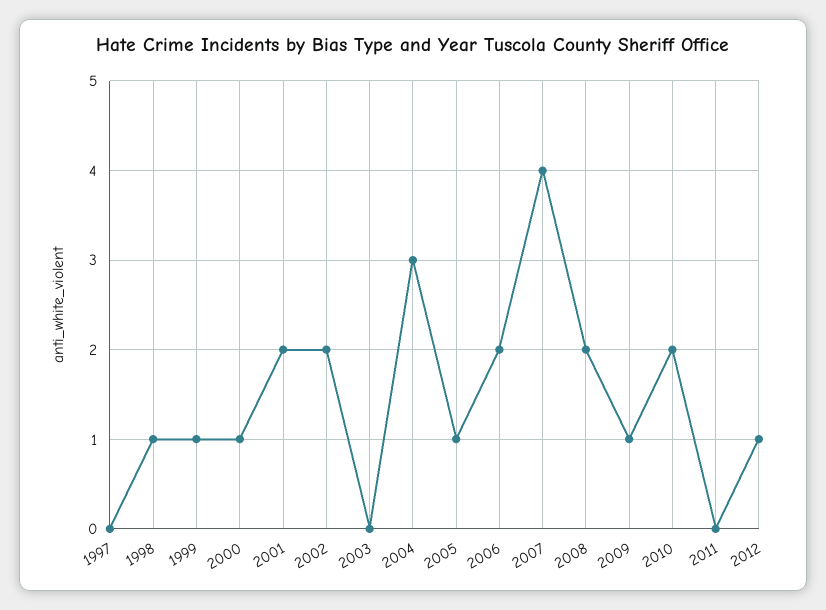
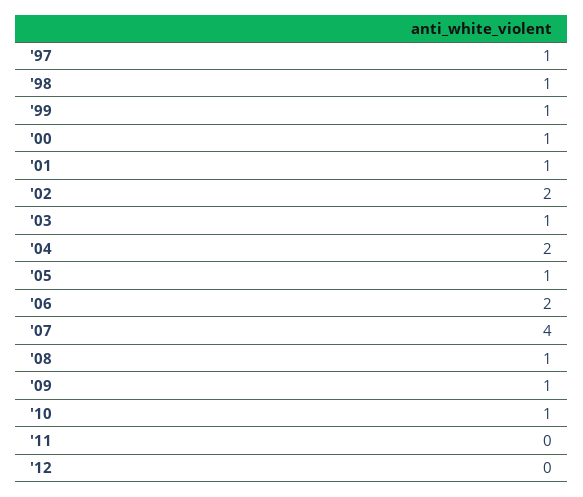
  {
-   "1997": 0,
+   "1997": 1,
    "1998": 1,
    "1999": 1,
    "2000": 1,
-   "2001": 2,
+   "2001": 1,
    "2002": 2,
-   "2003": 0,
+   "2003": 1,
-   "2004": 3,
+   "2004": 2,
    "2005": 1,
    "2006": 2,
    "2007": 4,
-   "2008": 2,
+   "2008": 1,
    "2009": 1,
-   "2010": 2,
+   "2010": 1,
    "2011": 0,
-   "2012": 1
+   "2012": 0
  }

